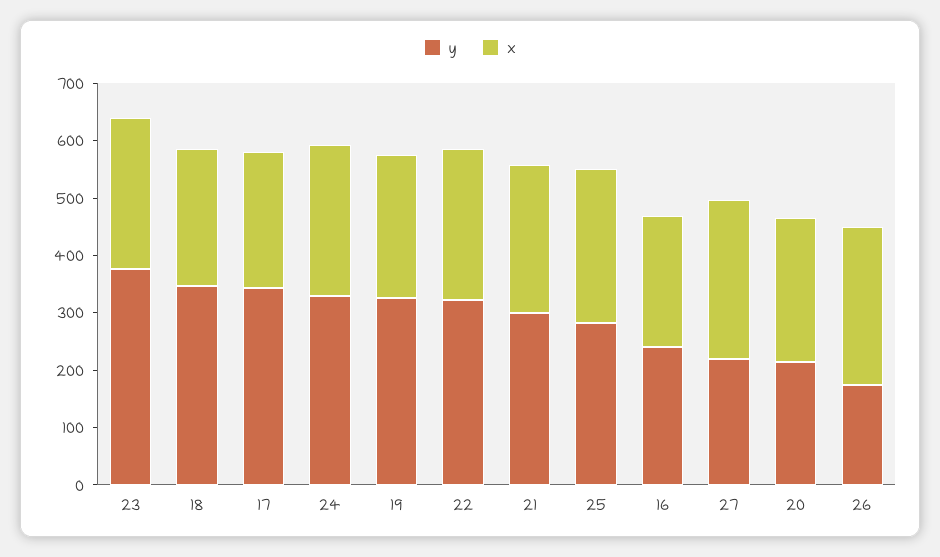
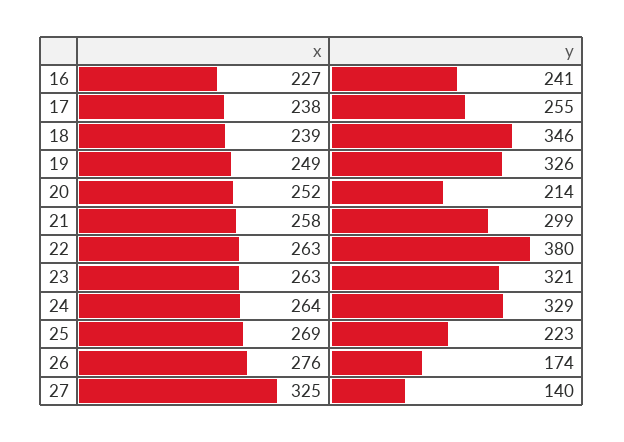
  {
    "y": {
-     "23": 380,
+     "23": 321,
      "18": 346,
-     "17": 340,
+     "17": 255,
      "24": 329,
      "19": 326,
-     "22": 320,
+     "22": 380,
      "21": 299,
-     "25": 280,
+     "25": 223,
      "16": 241,
-     "27": 220,
+     "27": 140,
      "20": 214,
      "26": 174
    },
    "x": {
      "23": 263,
      "18": 239,
      "17": 238,
      "24": 264,
      "19": 249,
      "22": 263,
      "21": 258,
      "25": 269,
      "16": 227,
-     "27": 280,
+     "27": 325,
      "20": 252,
      "26": 276
    }
  }

